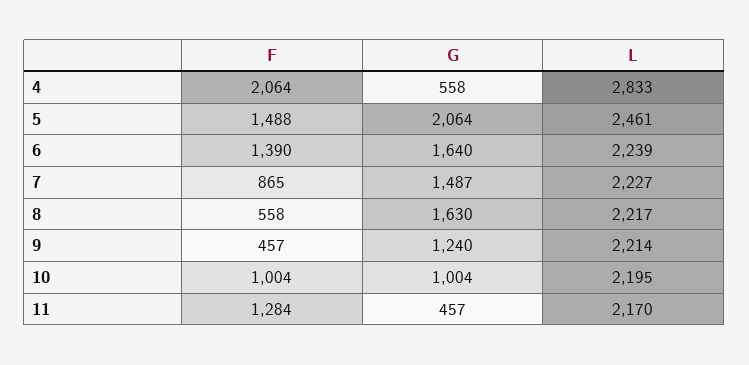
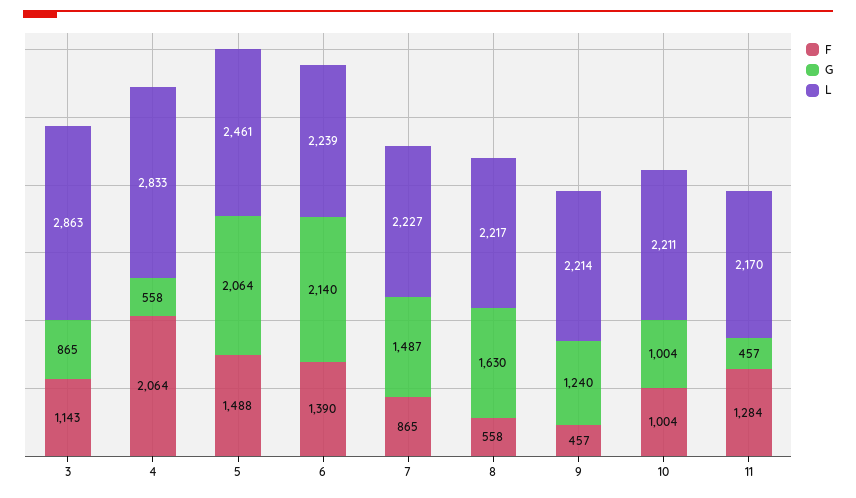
  {
    "F": {
      "4": 2064,
      "5": 1488,
      "6": 1390,
      "7": 865,
      "8": 558,
      "9": 457,
      "10": 1004,
-     "11": 1284
+     "11": 1284,
+     "3": 1143
    },
    "G": {
      "4": 558,
      "5": 2064,
-     "6": 1640,
+     "6": 2140,
      "7": 1487,
      "8": 1630,
      "9": 1240,
      "10": 1004,
-     "11": 457
+     "11": 457,
+     "3": 865
    },
    "L": {
      "4": 2833,
      "5": 2461,
      "6": 2239,
      "7": 2227,
      "8": 2217,
      "9": 2214,
-     "10": 2195,
+     "10": 2211,
-     "11": 2170
+     "11": 2170,
+     "3": 2863
    }
  }

